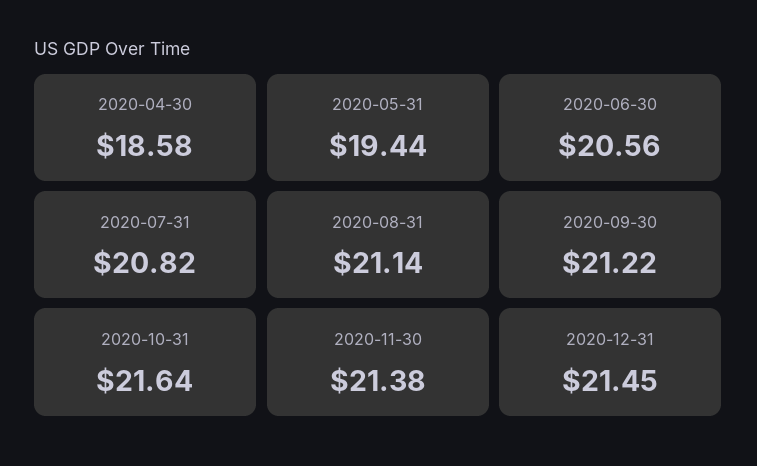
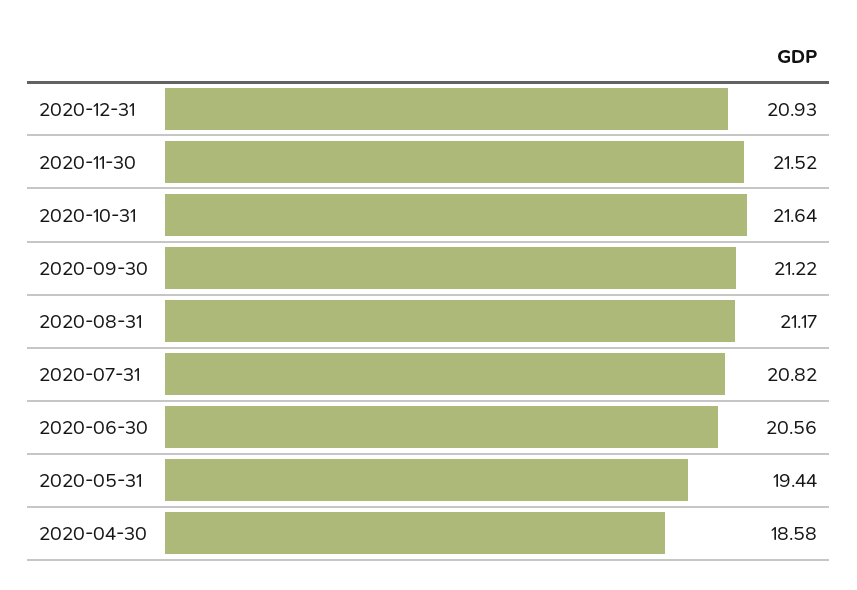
  {
    "2020-04-30": 18.58,
    "2020-05-31": 19.44,
    "2020-06-30": 20.56,
    "2020-07-31": 20.82,
-   "2020-08-31": 21.14,
+   "2020-08-31": 21.17,
    "2020-09-30": 21.22,
    "2020-10-31": 21.64,
-   "2020-11-30": 21.38,
+   "2020-11-30": 21.52,
-   "2020-12-31": 21.45
+   "2020-12-31": 20.93
  }

